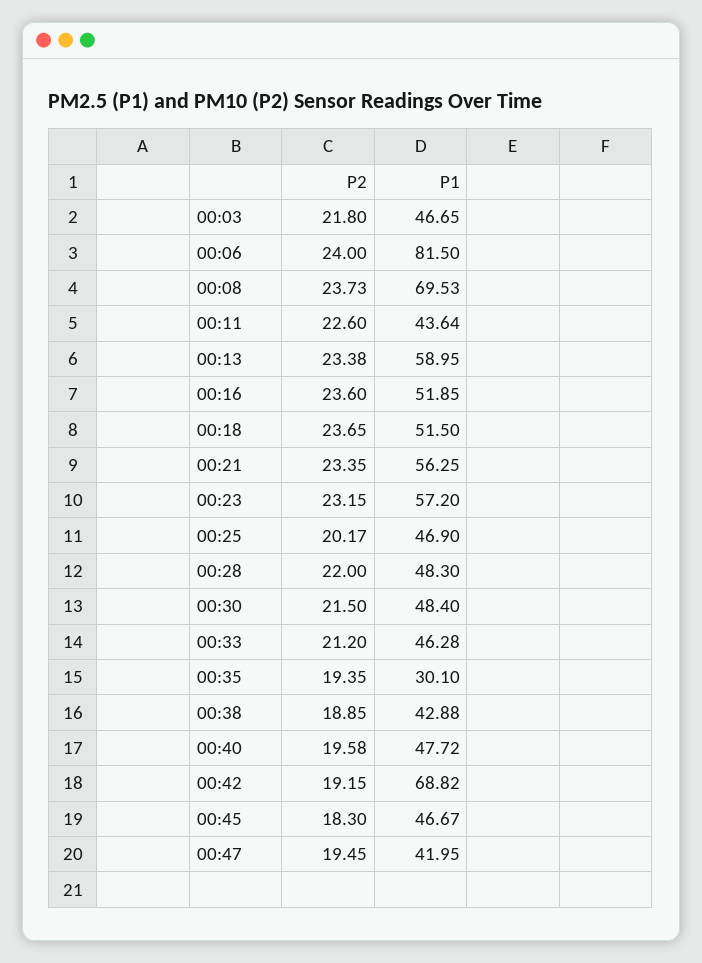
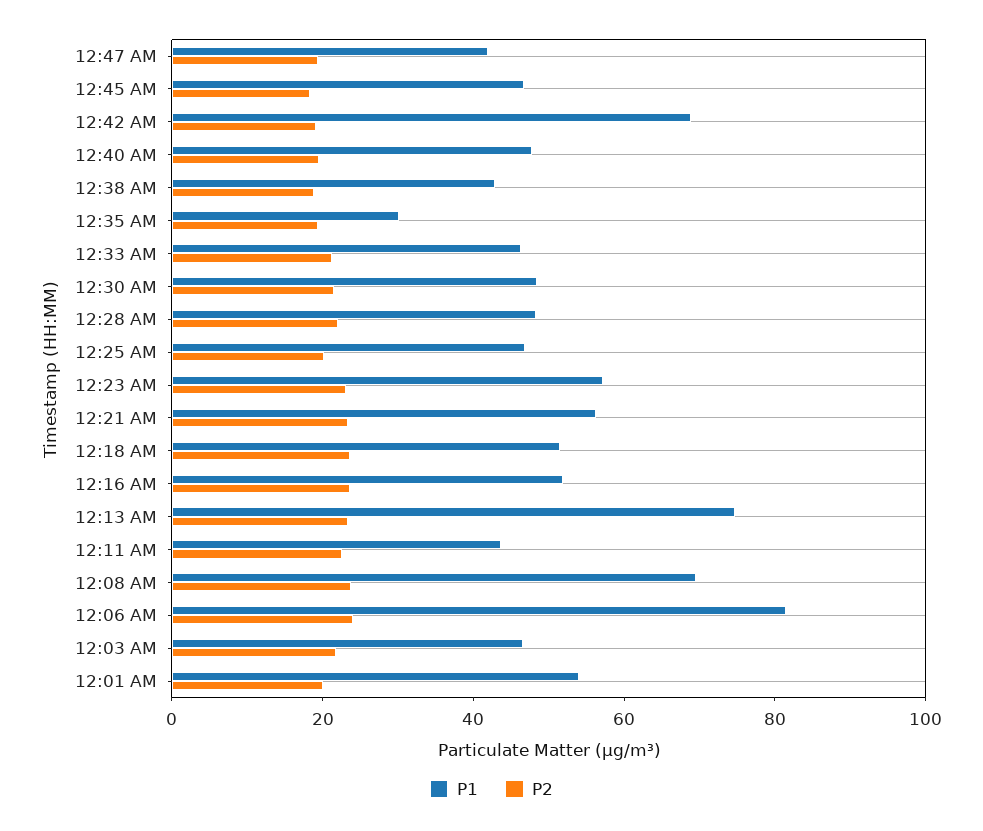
  {
    "P2": {
      "00:03": 21.8,
      "00:06": 24,
      "00:08": 23.73,
      "00:11": 22.6,
      "00:13": 23.38,
      "00:16": 23.6,
      "00:18": 23.65,
      "00:21": 23.35,
      "00:23": 23.15,
      "00:25": 20.17,
      "00:28": 22,
      "00:30": 21.5,
      "00:33": 21.2,
      "00:35": 19.35,
      "00:38": 18.85,
      "00:40": 19.58,
      "00:42": 19.15,
      "00:45": 18.3,
-     "00:47": 19.45
+     "00:47": 19.45,
+     "12:01 AM": 20
    },
    "P1": {
      "00:03": 46.65,
      "00:06": 81.5,
      "00:08": 69.53,
      "00:11": 43.64,
-     "00:13": 58.95,
+     "00:13": 75,
      "00:16": 51.85,
      "00:18": 51.5,
      "00:21": 56.25,
      "00:23": 57.2,
      "00:25": 46.9,
      "00:28": 48.3,
      "00:30": 48.4,
      "00:33": 46.28,
      "00:35": 30.1,
      "00:38": 42.88,
      "00:40": 47.72,
      "00:42": 68.82,
      "00:45": 46.67,
-     "00:47": 41.95
+     "00:47": 41.95,
+     "12:01 AM": 55
    }
  }

